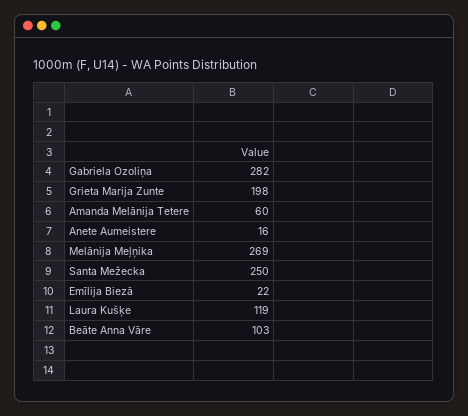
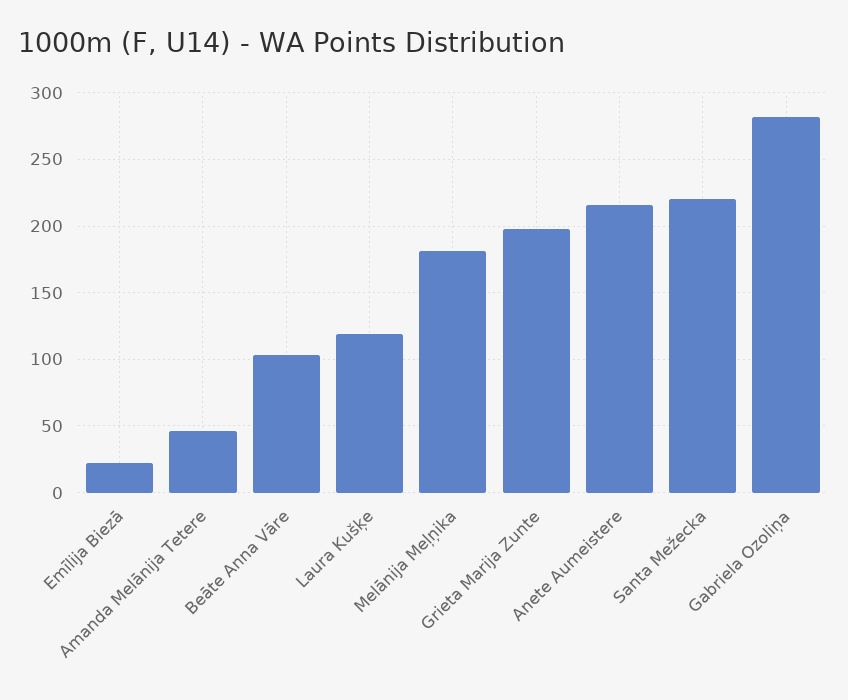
  {
    "Gabriela Ozoliņa": 282,
    "Grieta Marija Zunte": 198,
-   "Amanda Melānija Tetere": 60,
+   "Amanda Melānija Tetere": 45,
-   "Anete Aumeistere": 16,
+   "Anete Aumeistere": 215,
-   "Melānija Meļņika": 269,
+   "Melānija Meļņika": 180,
-   "Santa Mežecka": 250,
+   "Santa Mežecka": 220,
    "Emīlija Biezā": 22,
    "Laura Kušķe": 119,
    "Beāte Anna Vāre": 103
  }

